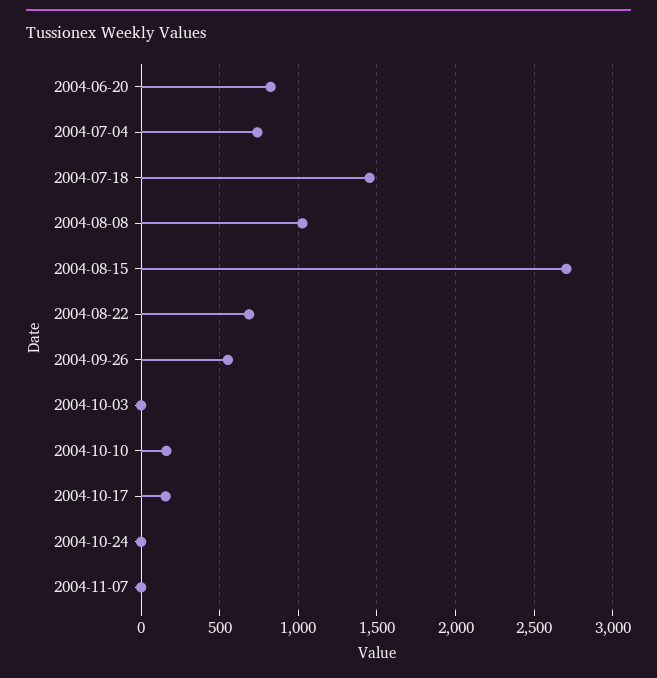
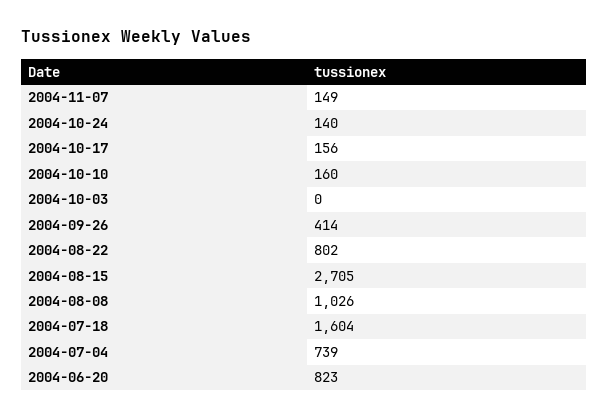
  {
    "2004-06-20": 823,
    "2004-07-04": 739,
-   "2004-07-18": 1450,
+   "2004-07-18": 1604,
    "2004-08-08": 1026,
    "2004-08-15": 2705,
-   "2004-08-22": 700,
+   "2004-08-22": 802,
-   "2004-09-26": 550,
+   "2004-09-26": 414,
    "2004-10-03": 0,
    "2004-10-10": 160,
    "2004-10-17": 156,
-   "2004-10-24": 0,
+   "2004-10-24": 140,
-   "2004-11-07": 0
+   "2004-11-07": 149
  }

